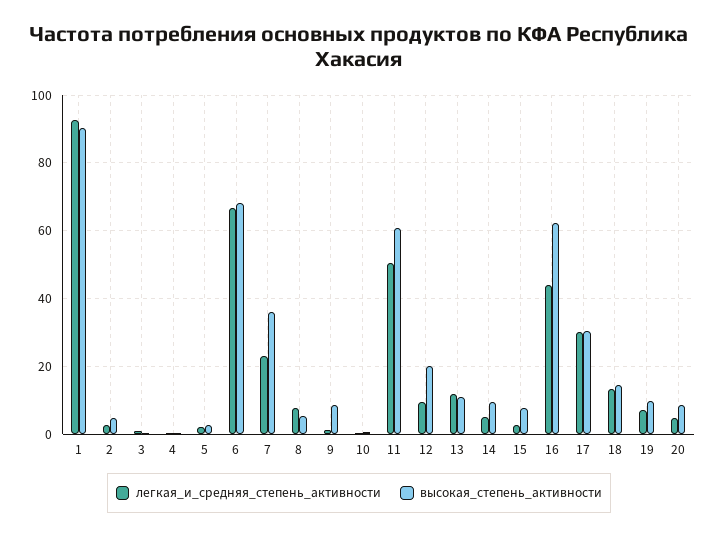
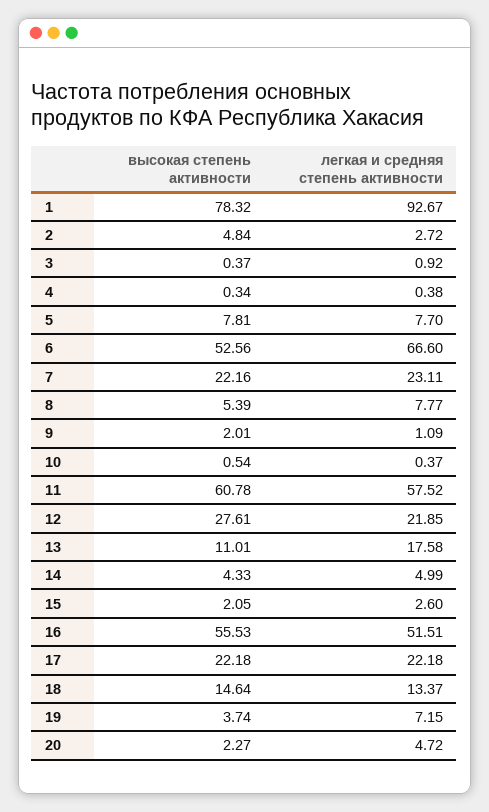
  {
    "легкая_и_средняя_степень_активности": {
      "1": 92.67,
      "2": 2.72,
      "3": 0.92,
      "4": 0.38,
-     "5": 2,
+     "5": 7.7,
      "6": 66.6,
      "7": 23.11,
      "8": 7.77,
      "9": 1.09,
      "10": 0.37,
-     "11": 50,
+     "11": 57.52,
-     "12": 10,
+     "12": 21.85,
-     "13": 12,
+     "13": 17.58,
      "14": 4.99,
      "15": 2.6,
-     "16": 44,
+     "16": 51.51,
-     "17": 30,
+     "17": 22.18,
      "18": 13.37,
      "19": 7.15,
      "20": 4.72
    },
    "высокая_степень_активности": {
-     "1": 90,
+     "1": 78.32,
      "2": 4.84,
      "3": 0.37,
      "4": 0.34,
-     "5": 2,
+     "5": 7.81,
-     "6": 68,
+     "6": 52.56,
-     "7": 36,
+     "7": 22.16,
      "8": 5.39,
-     "9": 8,
+     "9": 2.01,
      "10": 0.54,
      "11": 60.78,
-     "12": 20,
+     "12": 27.61,
      "13": 11.01,
-     "14": 10,
+     "14": 4.33,
-     "15": 8,
+     "15": 2.05,
-     "16": 62,
+     "16": 55.53,
-     "17": 30,
+     "17": 22.18,
      "18": 14.64,
-     "19": 10,
+     "19": 3.74,
-     "20": 8
+     "20": 2.27
    }
  }

